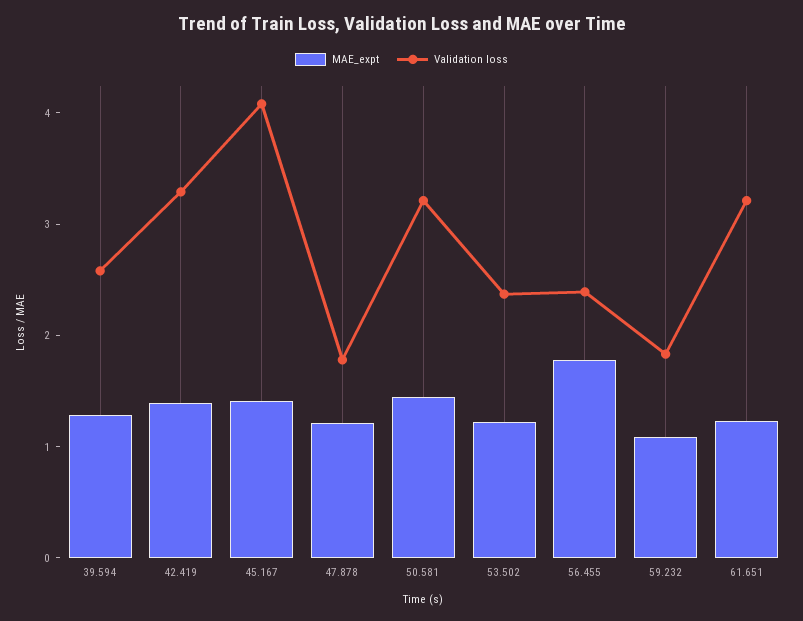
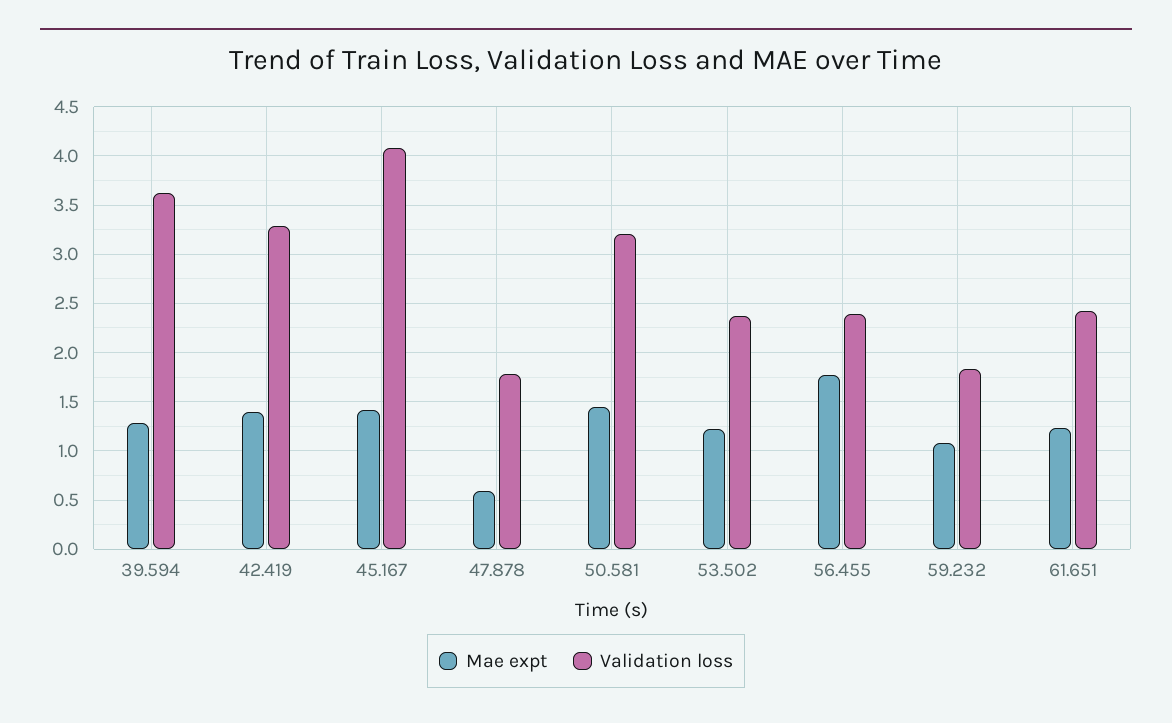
  {
    "MAE_expt": {
      "39.594": 1.3,
      "42.419": 1.4,
      "45.167": 1.4,
-     "47.878": 1.2,
+     "47.878": 0.6,
      "50.581": 1.4,
      "53.502": 1.2,
      "56.455": 1.8,
      "59.232": 1.1,
      "61.651": 1.2
    },
    "Validation loss": {
-     "39.594": 2.6,
+     "39.594": 3.6,
      "42.419": 3.3,
      "45.167": 4.1,
      "47.878": 1.8,
      "50.581": 3.2,
      "53.502": 2.4,
      "56.455": 2.4,
      "59.232": 1.8,
-     "61.651": 3.2
+     "61.651": 2.4
    }
  }

